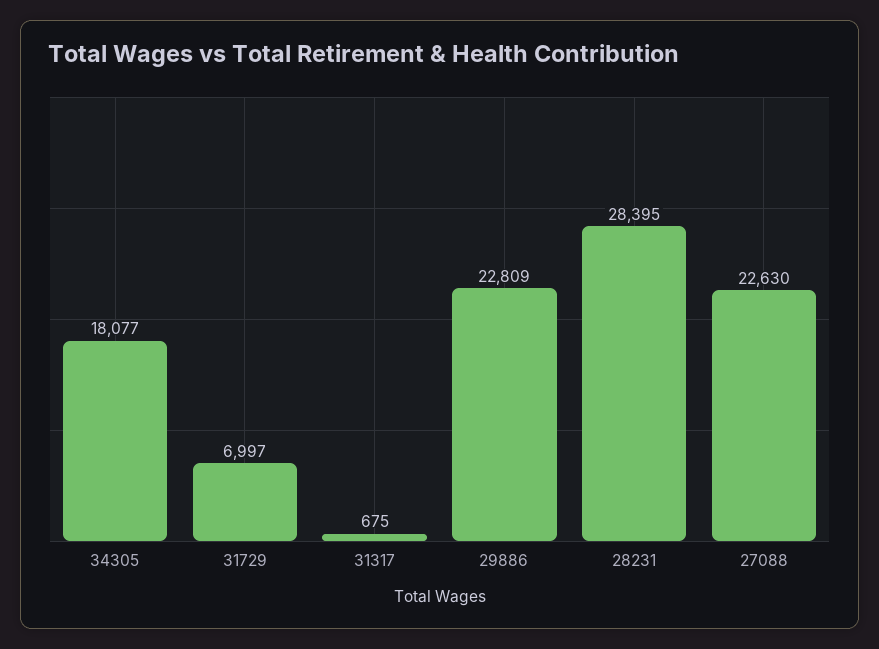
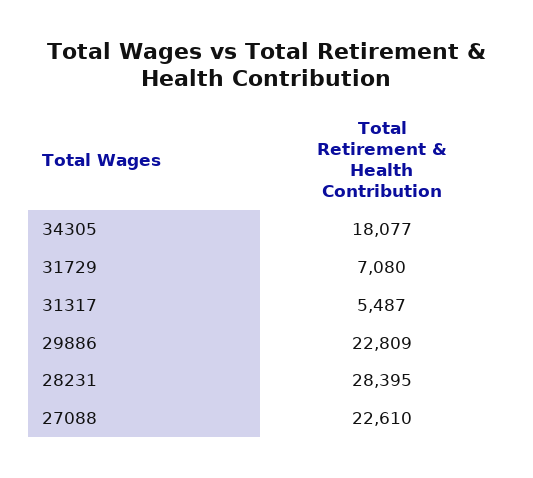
  {
    "34305": 18077,
-   "31729": 6997,
+   "31729": 7080,
-   "31317": 675,
+   "31317": 5487,
    "29886": 22809,
    "28231": 28395,
-   "27088": 22630
+   "27088": 22610
  }

